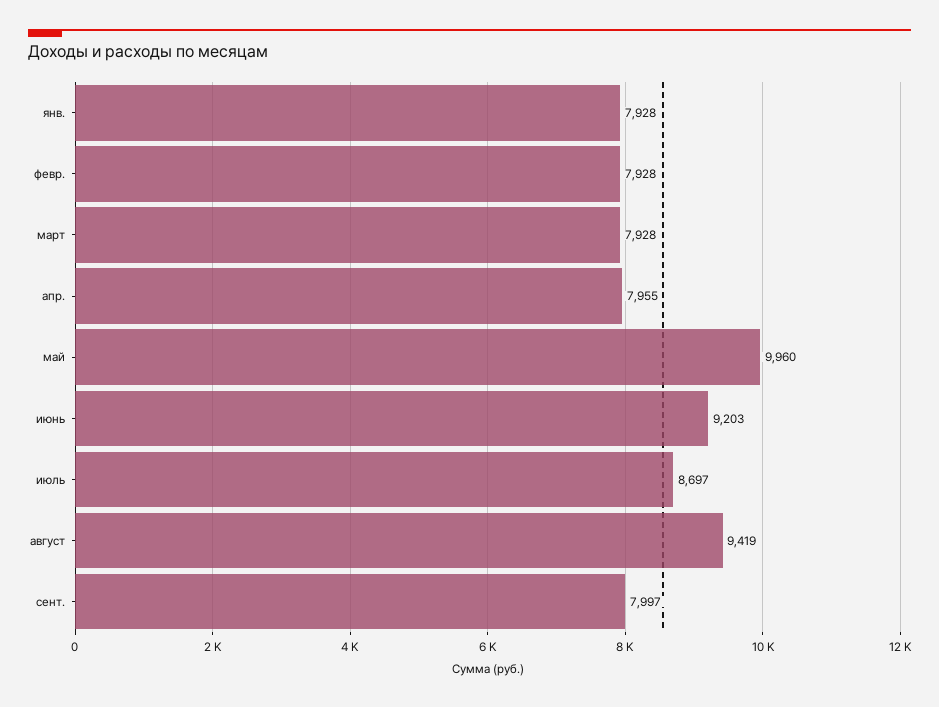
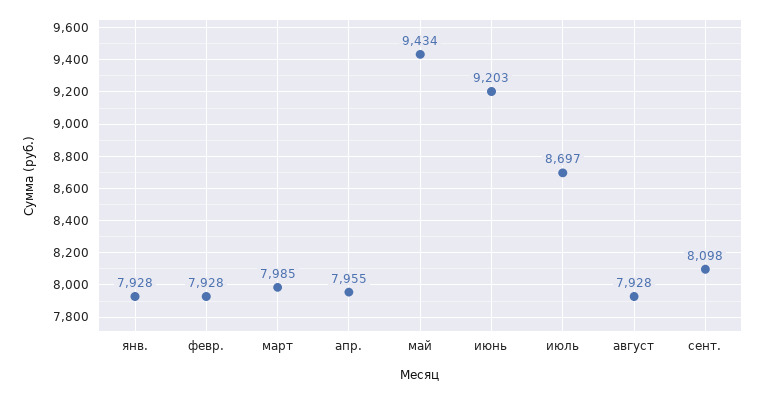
  {
    "янв.": 7928,
    "февр.": 7928,
-   "март": 7928,
+   "март": 7985,
    "апр.": 7955,
-   "май": 9960,
+   "май": 9434,
    "июнь": 9203,
    "июль": 8697,
-   "август": 9419,
+   "август": 7928,
-   "сент.": 7997
+   "сент.": 8098
  }

